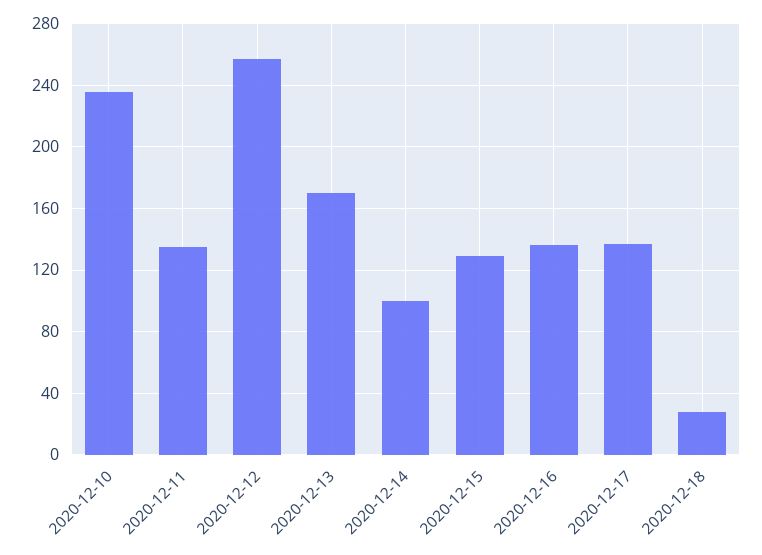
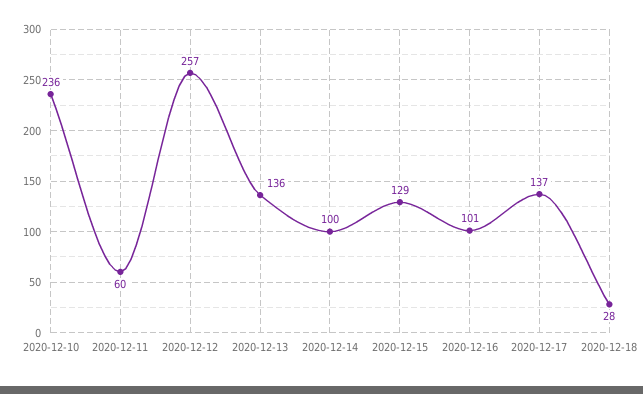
  {
    "2020-12-10": 236,
-   "2020-12-11": 135,
+   "2020-12-11": 60,
    "2020-12-12": 257,
-   "2020-12-13": 170,
+   "2020-12-13": 136,
    "2020-12-14": 100,
    "2020-12-15": 129,
-   "2020-12-16": 135,
+   "2020-12-16": 101,
    "2020-12-17": 137,
    "2020-12-18": 28
  }

